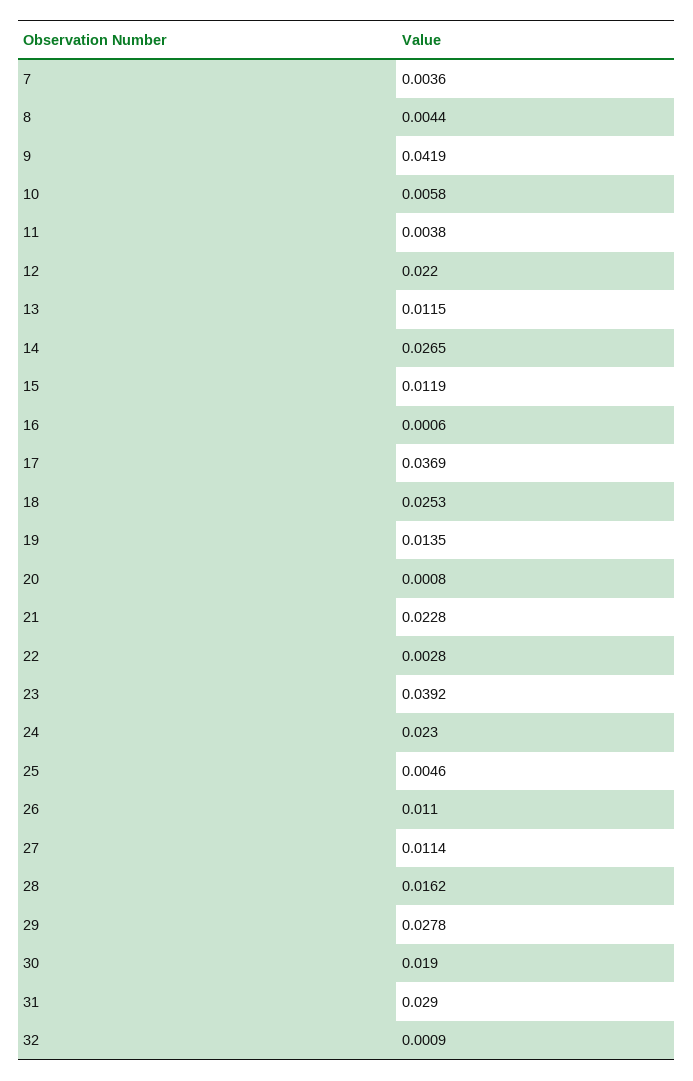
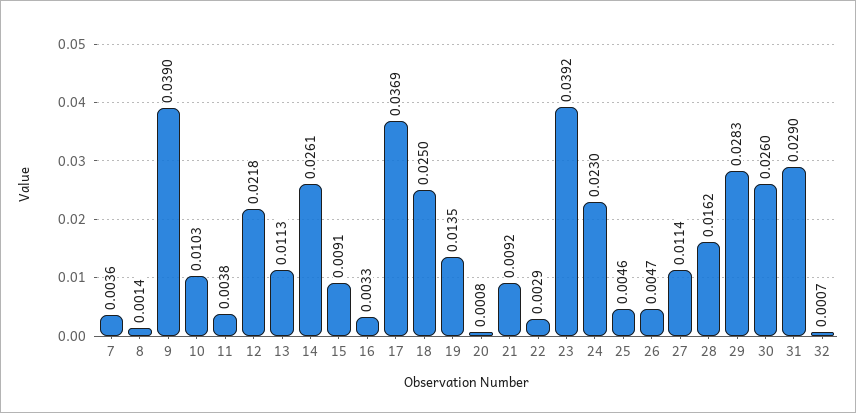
  {
    "7": 0.0036,
-   "8": 0.0044,
+   "8": 0.0014,
-   "9": 0.0419,
+   "9": 0.039,
-   "10": 0.0058,
+   "10": 0.0103,
    "11": 0.0038,
-   "12": 0.022,
+   "12": 0.0218,
-   "13": 0.0115,
+   "13": 0.0113,
-   "14": 0.0265,
+   "14": 0.0261,
-   "15": 0.0119,
+   "15": 0.0091,
-   "16": 0.0006,
+   "16": 0.0033,
    "17": 0.0369,
-   "18": 0.0253,
+   "18": 0.025,
    "19": 0.0135,
    "20": 0.0008,
-   "21": 0.0228,
+   "21": 0.0092,
-   "22": 0.0028,
+   "22": 0.0029,
    "23": 0.0392,
    "24": 0.023,
    "25": 0.0046,
-   "26": 0.011,
+   "26": 0.0047,
    "27": 0.0114,
    "28": 0.0162,
-   "29": 0.0278,
+   "29": 0.0283,
-   "30": 0.019,
+   "30": 0.026,
    "31": 0.029,
-   "32": 0.0009
+   "32": 0.0007
  }

